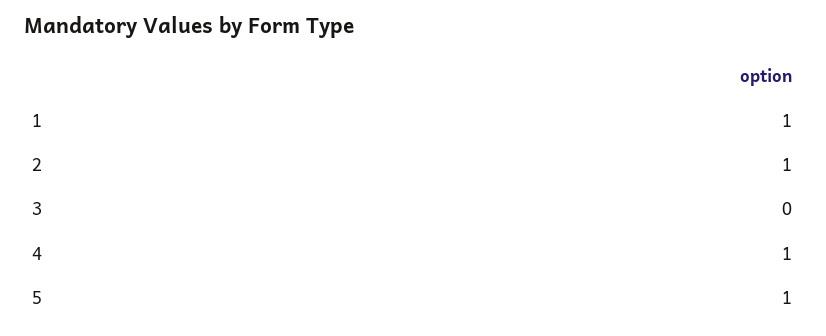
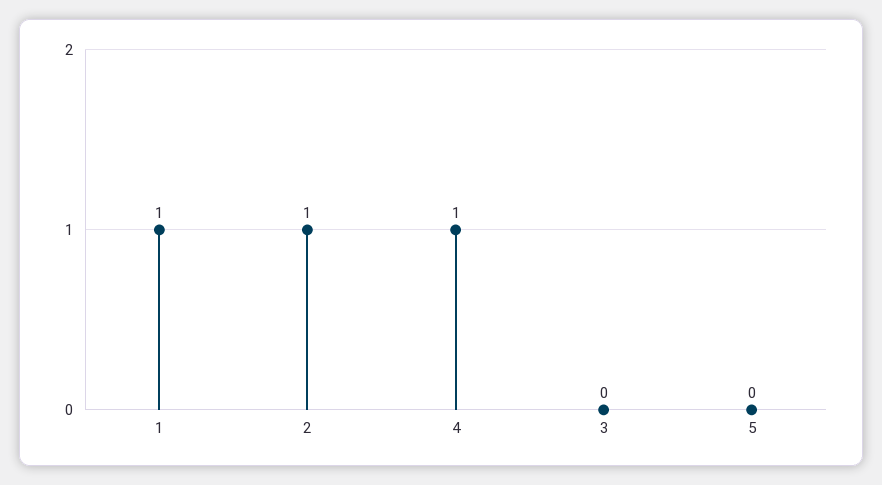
  {
    "1": 1,
    "2": 1,
    "3": 0,
    "4": 1,
-   "5": 1
+   "5": 0
  }

